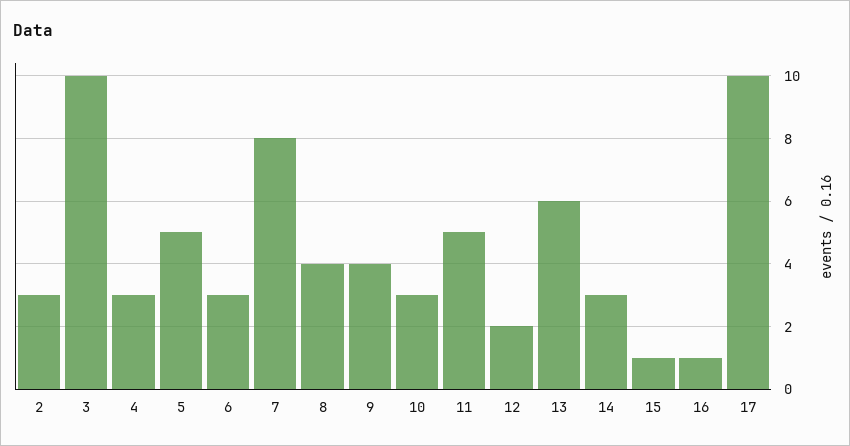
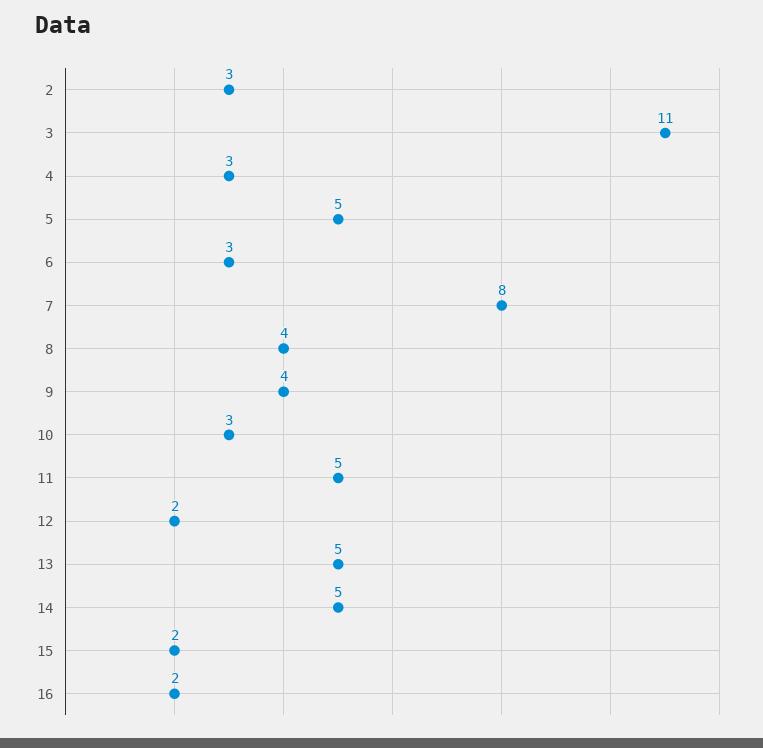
  {
    "2": 3,
-   "3": 10,
+   "3": 11,
    "4": 3,
    "5": 5,
    "6": 3,
    "7": 8,
    "8": 4,
    "9": 4,
    "10": 3,
    "11": 5,
    "12": 2,
-   "13": 6,
+   "13": 5,
-   "14": 3,
+   "14": 5,
-   "15": 1,
+   "15": 2,
-   "16": 1,
+   "16": 2
-   "17": 10
  }

